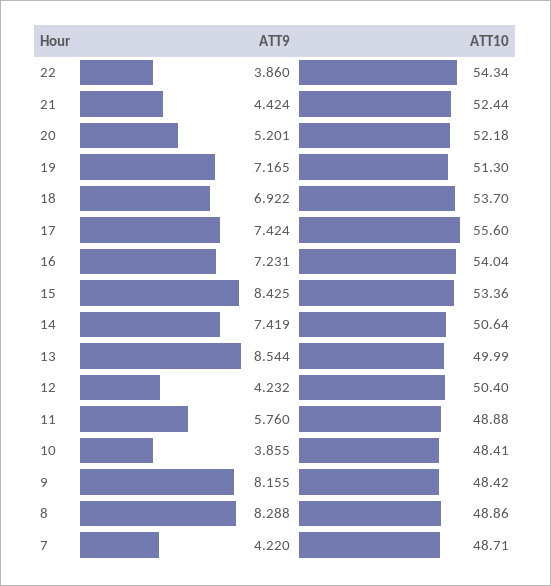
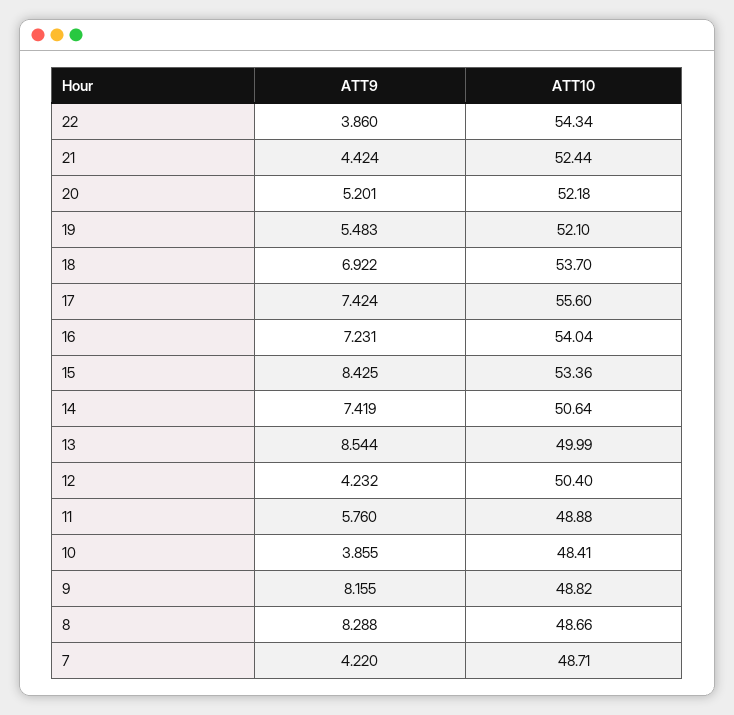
  {
    "ATT9": {
      "22": 3.86,
      "21": 4.424,
      "20": 5.201,
-     "19": 7.165,
+     "19": 5.483,
      "18": 6.922,
      "17": 7.424,
      "16": 7.231,
      "15": 8.425,
      "14": 7.419,
      "13": 8.544,
      "12": 4.232,
      "11": 5.76,
      "10": 3.855,
      "9": 8.155,
      "8": 8.288,
      "7": 4.22
    },
    "ATT10": {
      "22": 54.34,
      "21": 52.44,
      "20": 52.18,
-     "19": 51.3,
+     "19": 52.1,
      "18": 53.7,
      "17": 55.6,
      "16": 54.04,
      "15": 53.36,
      "14": 50.64,
      "13": 49.99,
      "12": 50.4,
      "11": 48.88,
      "10": 48.41,
-     "9": 48.42,
+     "9": 48.82,
-     "8": 48.86,
+     "8": 48.66,
      "7": 48.71
    }
  }

